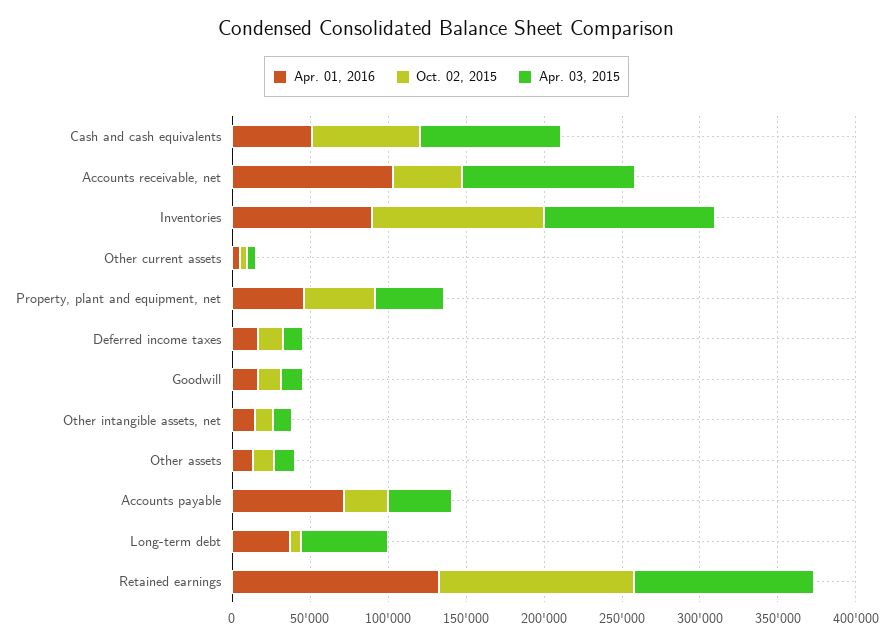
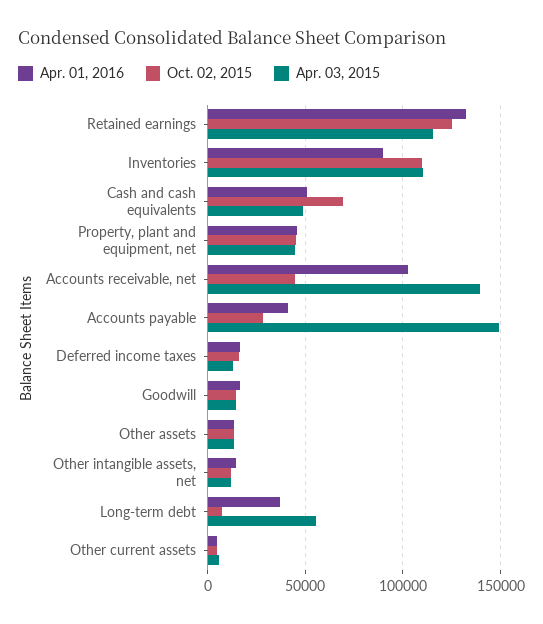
  {
    "Apr. 01, 2016": {
      "Cash and cash equivalents": 50000,
      "Accounts receivable, net": 105000,
      "Inventories": 90000,
      "Other current assets": 5000,
      "Property, plant and equipment, net": 45000,
      "Deferred income taxes": 15000,
      "Goodwill": 15000,
      "Other intangible assets, net": 15000,
      "Other assets": 15000,
-     "Accounts payable": 70000,
+     "Accounts payable": 40000,
      "Long-term debt": 35000,
      "Retained earnings": 130000
    },
    "Oct. 02, 2015": {
      "Cash and cash equivalents": 70000,
      "Accounts receivable, net": 45000,
      "Inventories": 110000,
      "Other current assets": 5000,
      "Property, plant and equipment, net": 45000,
      "Deferred income taxes": 15000,
      "Goodwill": 15000,
      "Other intangible assets, net": 10000,
      "Other assets": 15000,
      "Accounts payable": 30000,
      "Long-term debt": 5000,
      "Retained earnings": 125000
    },
    "Apr. 03, 2015": {
-     "Cash and cash equivalents": 90000,
+     "Cash and cash equivalents": 50000,
-     "Accounts receivable, net": 110000,
+     "Accounts receivable, net": 140000,
      "Inventories": 110000,
      "Other current assets": 5000,
      "Property, plant and equipment, net": 45000,
      "Deferred income taxes": 15000,
      "Goodwill": 15000,
      "Other intangible assets, net": 10000,
      "Other assets": 15000,
-     "Accounts payable": 40000,
+     "Accounts payable": 150000,
      "Long-term debt": 55000,
      "Retained earnings": 115000
    }
  }

